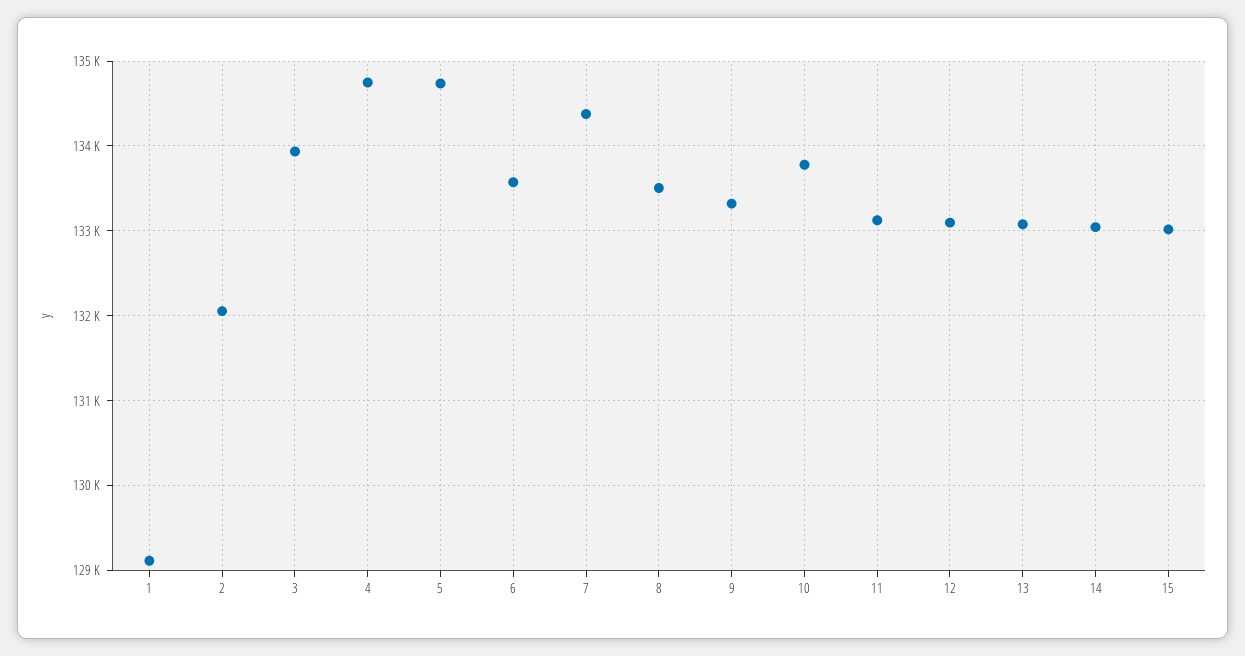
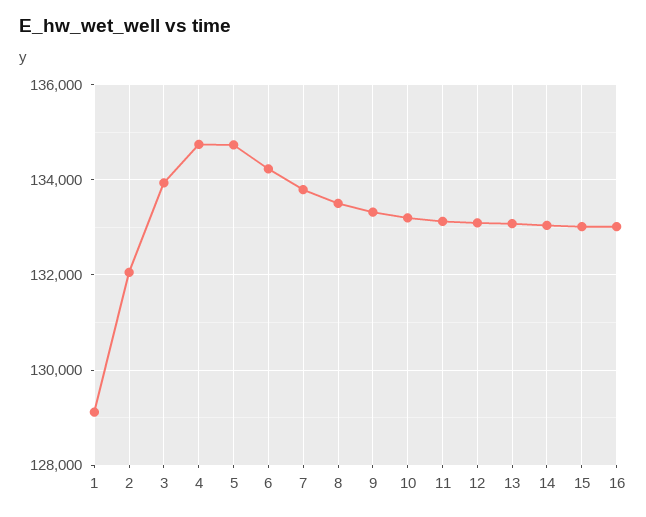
  {
    "1": 129100,
    "2": 132100,
    "3": 133900,
    "4": 134700,
    "5": 134700,
-   "6": 133600,
+   "6": 134200,
-   "7": 134400,
+   "7": 133800,
    "8": 133500,
    "9": 133300,
-   "10": 133800,
+   "10": 133200,
    "11": 133100,
    "12": 133100,
    "13": 133100,
    "14": 133000,
-   "15": 133000
+   "15": 133000,
+   "16": 133000
  }

